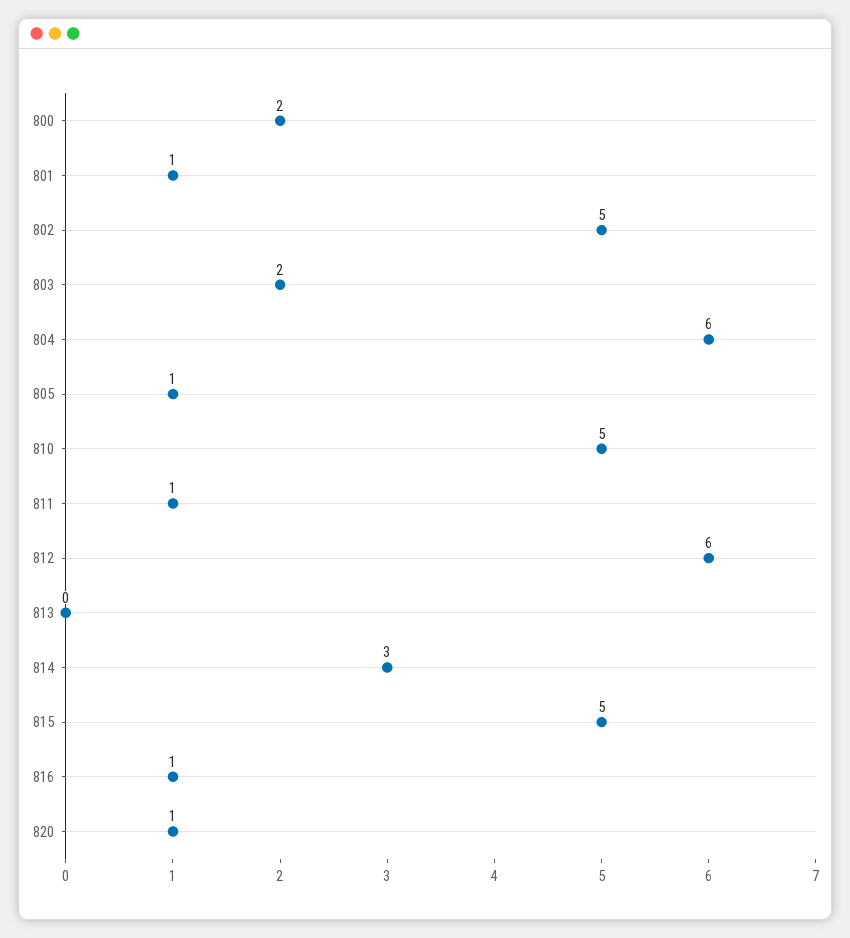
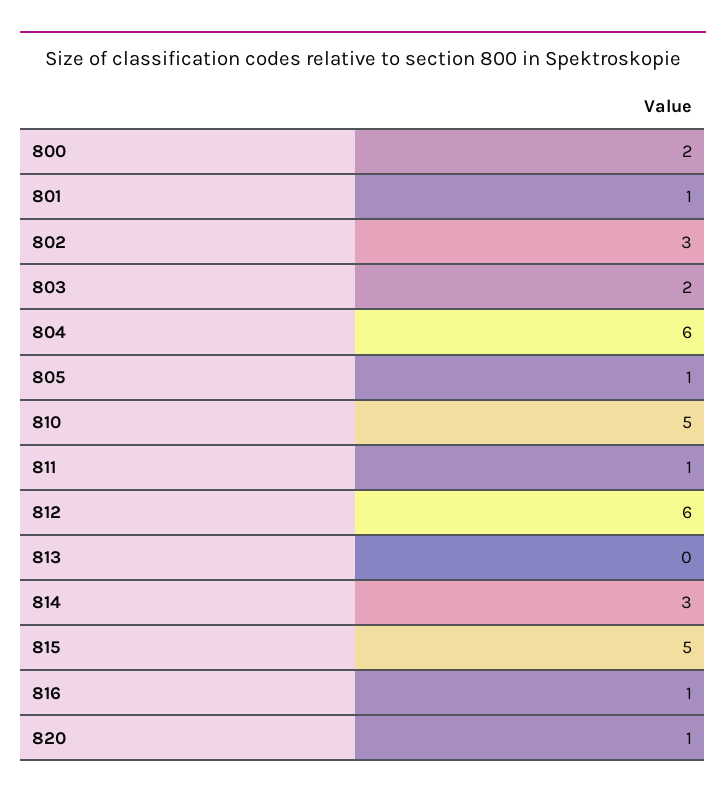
  {
    "800": 2,
    "801": 1,
-   "802": 5,
+   "802": 3,
    "803": 2,
    "804": 6,
    "805": 1,
    "810": 5,
    "811": 1,
    "812": 6,
    "813": 0,
    "814": 3,
    "815": 5,
    "816": 1,
    "820": 1
  }

